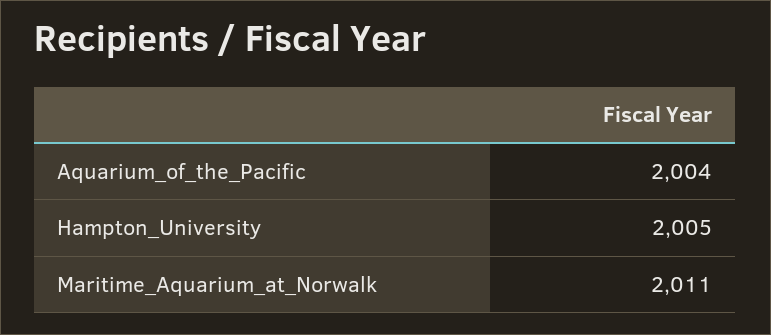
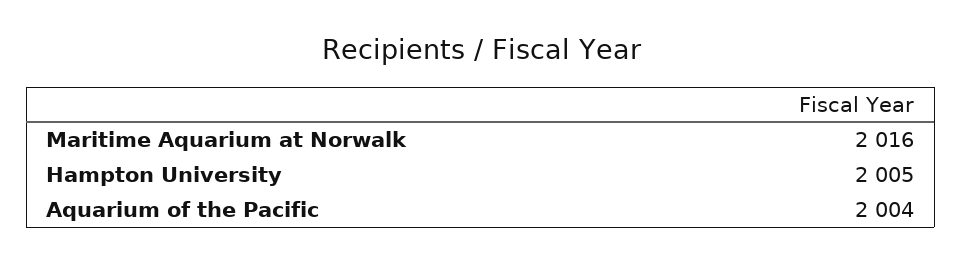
  {
    "Aquarium_of_the_Pacific": 2004,
    "Hampton_University": 2005,
-   "Maritime_Aquarium_at_Norwalk": 2011
+   "Maritime_Aquarium_at_Norwalk": 2016
  }

